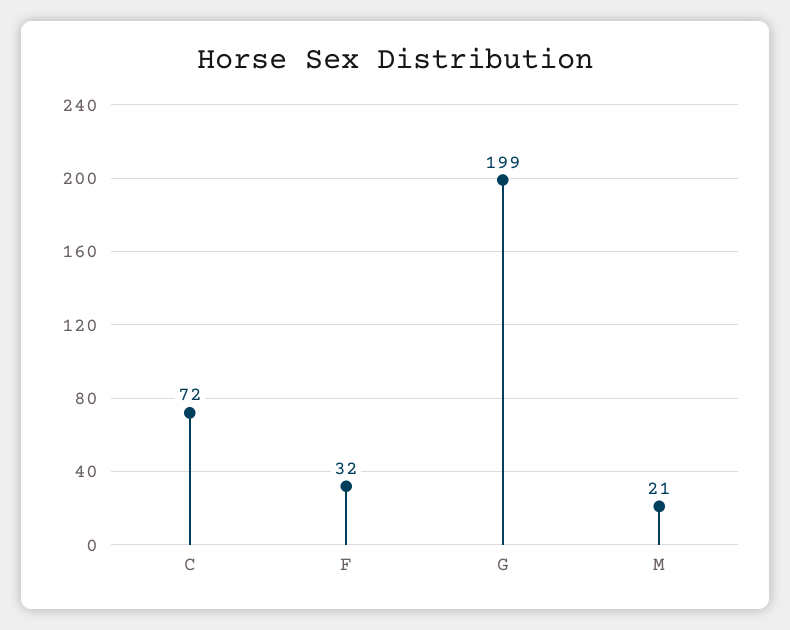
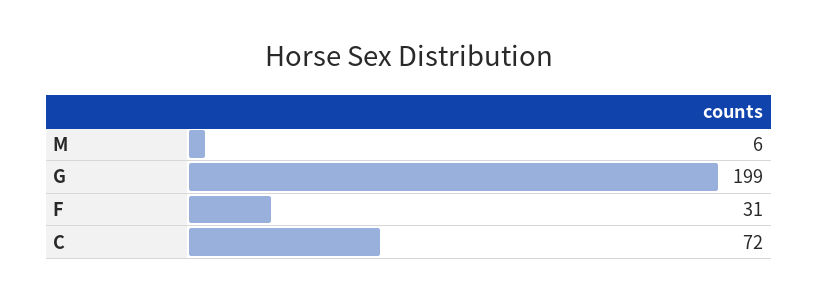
  {
    "C": 72,
-   "F": 32,
+   "F": 31,
    "G": 199,
-   "M": 21
+   "M": 6
  }

